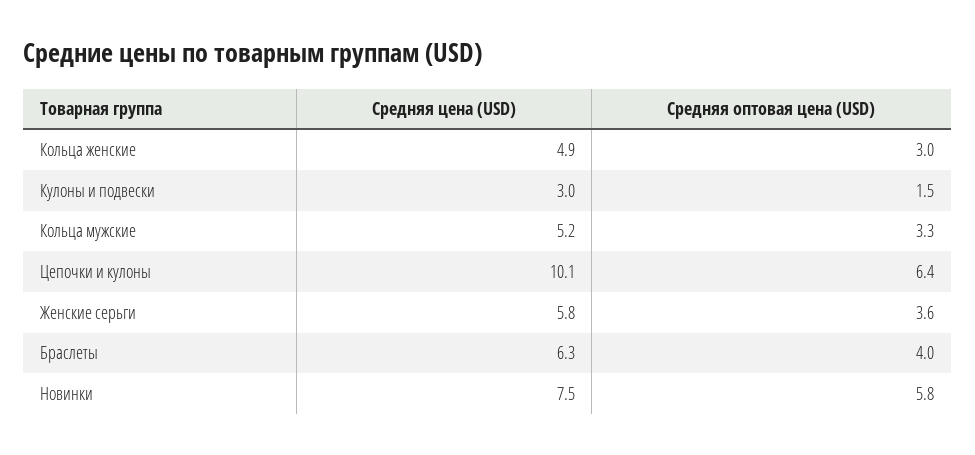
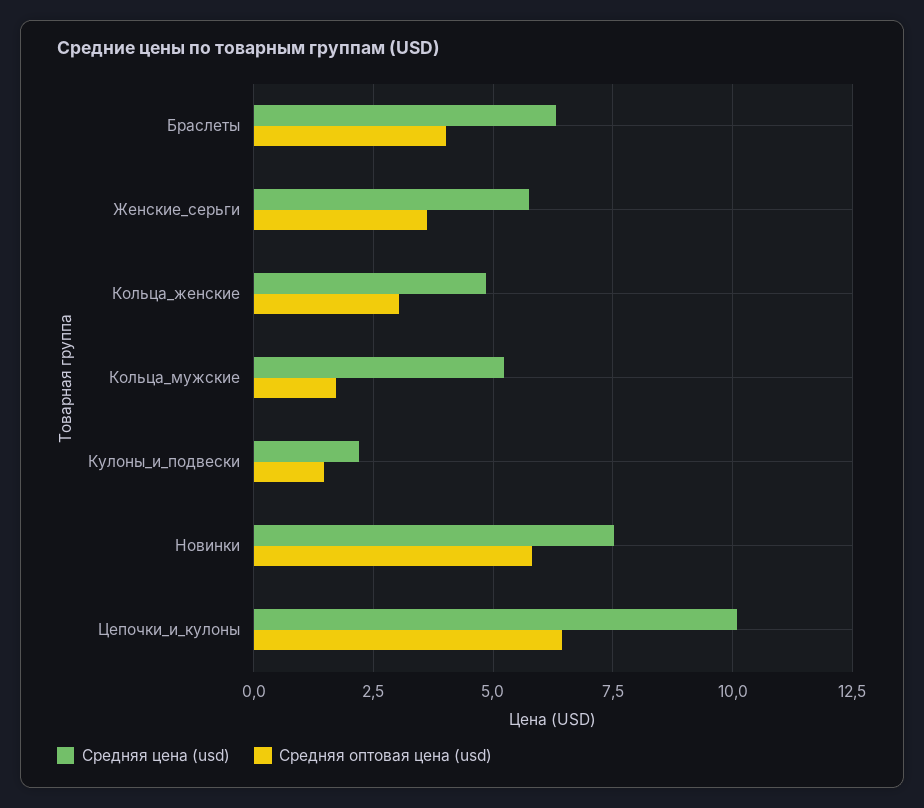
  {
    "Средняя цена (USD)": {
      "Кольца женские": 4.9,
-     "Кулоны и подвески": 3,
+     "Кулоны и подвески": 2.25,
      "Кольца мужские": 5.2,
      "Цепочки и кулоны": 10.1,
      "Женские серьги": 5.8,
      "Браслеты": 6.3,
      "Новинки": 7.5
    },
    "Средняя оптовая цена (USD)": {
      "Кольца женские": 3,
      "Кулоны и подвески": 1.5,
-     "Кольца мужские": 3.3,
+     "Кольца мужские": 1.75,
      "Цепочки и кулоны": 6.4,
      "Женские серьги": 3.6,
      "Браслеты": 4,
      "Новинки": 5.8
    }
  }

